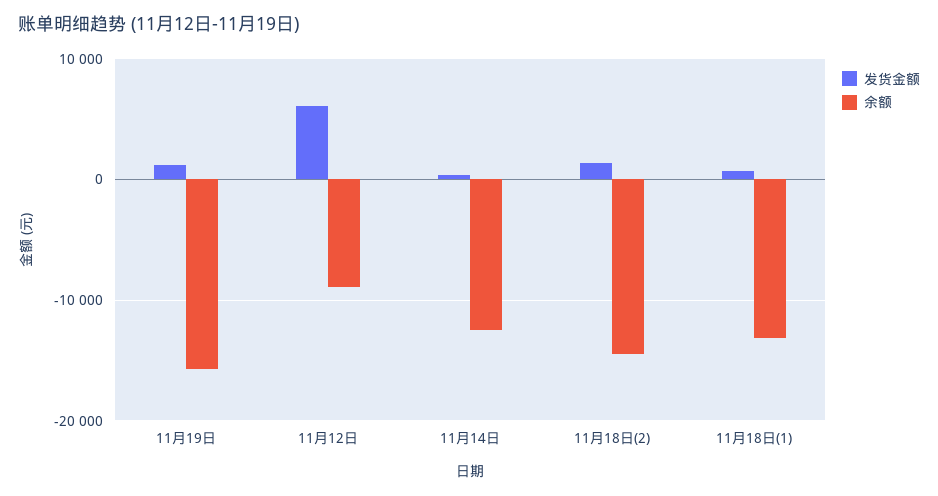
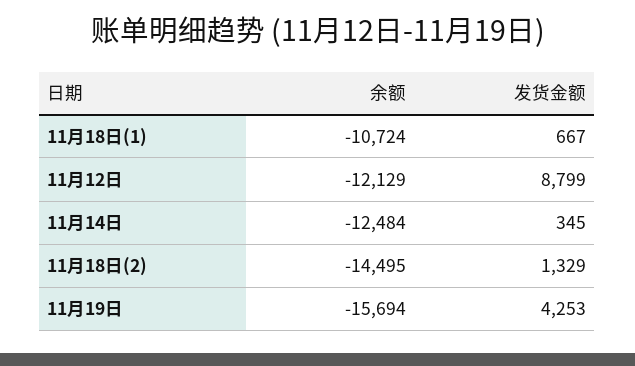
  {
    "发货金额": {
-     "11月19日": 1000,
+     "11月19日": 4253,
-     "11月12日": 6000,
+     "11月12日": 8799,
      "11月14日": 345,
      "11月18日(2)": 1329,
      "11月18日(1)": 667
    },
    "余额": {
      "11月19日": -15694,
-     "11月12日": -9000,
+     "11月12日": -12129,
      "11月14日": -12484,
      "11月18日(2)": -14495,
-     "11月18日(1)": -13000
+     "11月18日(1)": -10724
    }
  }

